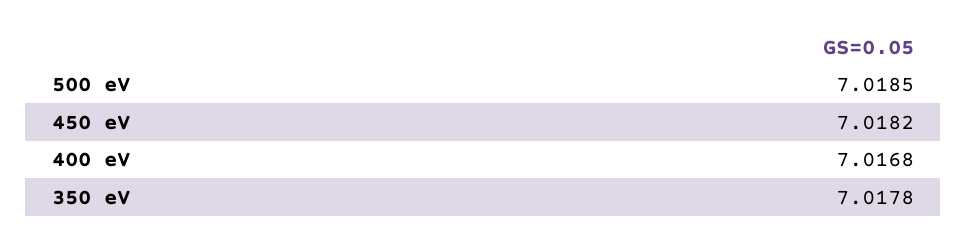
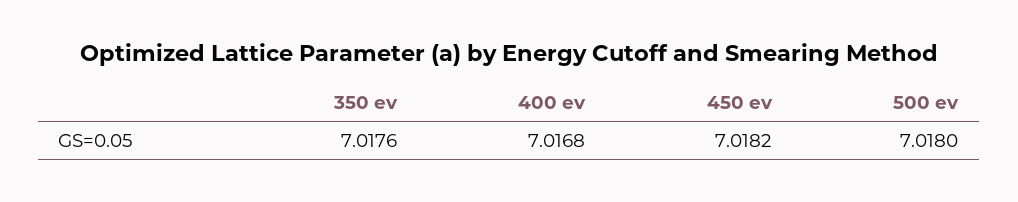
  {
-   "500 eV": 7.0185,
+   "500 eV": 7.018,
    "450 eV": 7.0182,
    "400 eV": 7.0168,
-   "350 eV": 7.0178
+   "350 eV": 7.0176
  }

